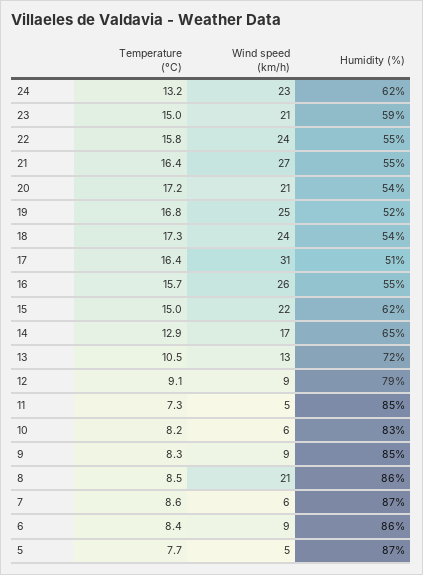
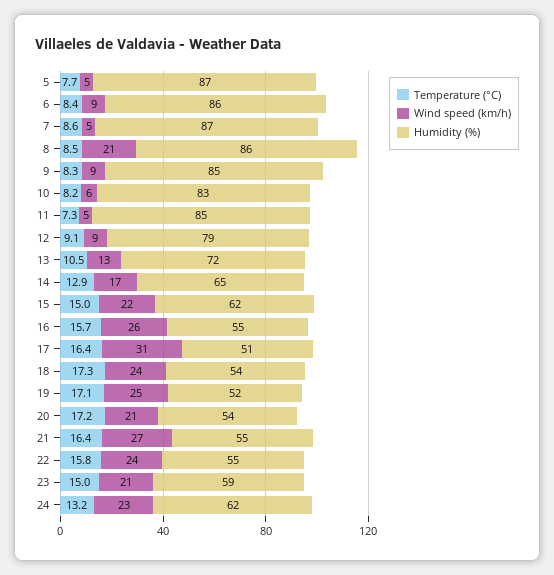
  {
    "Temperature (°C)": {
      "24": 13.2,
      "23": 15,
      "22": 15.8,
      "21": 16.4,
      "20": 17.2,
-     "19": 16.8,
+     "19": 17.1,
      "18": 17.3,
      "17": 16.4,
      "16": 15.7,
      "15": 15,
      "14": 12.9,
      "13": 10.5,
      "12": 9.1,
      "11": 7.3,
      "10": 8.2,
      "9": 8.3,
      "8": 8.5,
      "7": 8.6,
      "6": 8.4,
      "5": 7.7
    },
    "Wind speed (km/h)": {
      "24": 23,
      "23": 21,
      "22": 24,
      "21": 27,
      "20": 21,
      "19": 25,
      "18": 24,
      "17": 31,
      "16": 26,
      "15": 22,
      "14": 17,
      "13": 13,
      "12": 9,
      "11": 5,
      "10": 6,
      "9": 9,
      "8": 21,
-     "7": 6,
+     "7": 5,
      "6": 9,
      "5": 5
    },
    "Humidity (%)": {
      "24": 62,
      "23": 59,
      "22": 55,
      "21": 55,
      "20": 54,
      "19": 52,
      "18": 54,
      "17": 51,
      "16": 55,
      "15": 62,
      "14": 65,
      "13": 72,
      "12": 79,
      "11": 85,
      "10": 83,
      "9": 85,
      "8": 86,
      "7": 87,
      "6": 86,
      "5": 87
    }
  }

